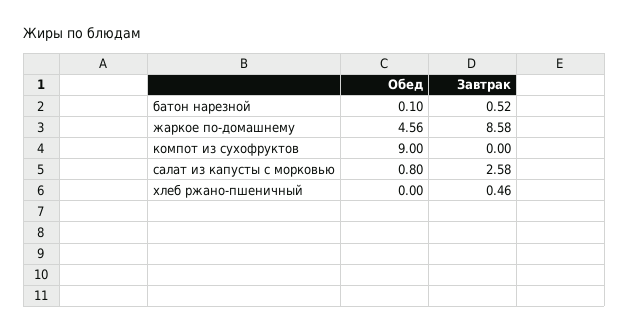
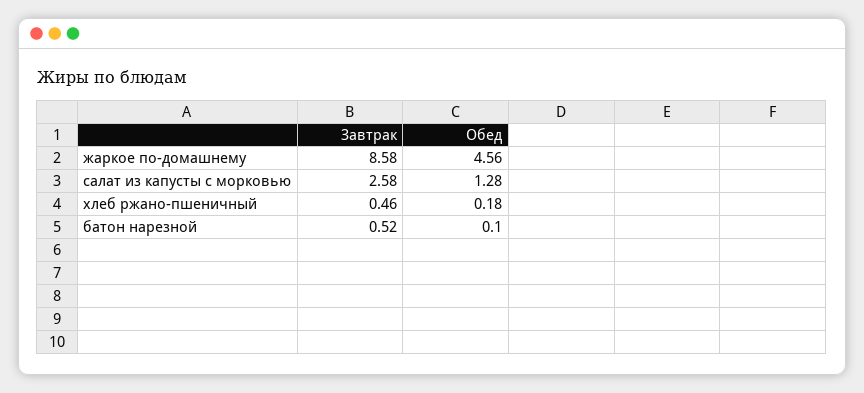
  {
    "Обед": {
      "батон нарезной": 0.1,
      "жаркое по-домашнему": 4.56,
-     "компот из сухофруктов": 9,
-     "салат из капусты с морковью": 0.8,
+     "салат из капусты с морковью": 1.28,
-     "хлеб ржано-пшеничный": 0
+     "хлеб ржано-пшеничный": 0.18
    },
    "Завтрак": {
      "батон нарезной": 0.52,
      "жаркое по-домашнему": 8.58,
-     "компот из сухофруктов": 0,
      "салат из капусты с морковью": 2.58,
      "хлеб ржано-пшеничный": 0.46
    }
  }

